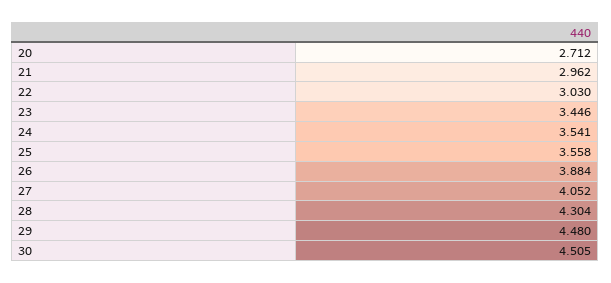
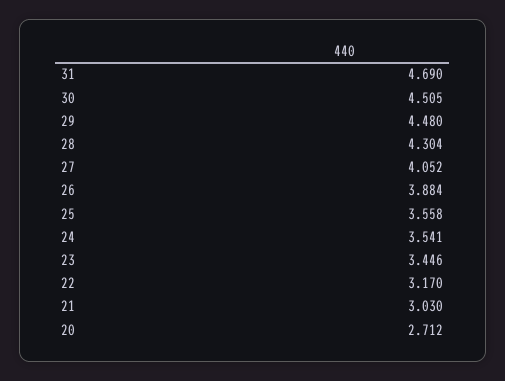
  {
    "20": 2.712,
-   "21": 2.962,
+   "21": 3.03,
-   "22": 3.03,
+   "22": 3.17,
    "23": 3.446,
    "24": 3.541,
    "25": 3.558,
    "26": 3.884,
    "27": 4.052,
    "28": 4.304,
    "29": 4.48,
-   "30": 4.505
+   "30": 4.505,
+   "31": 4.69
  }

